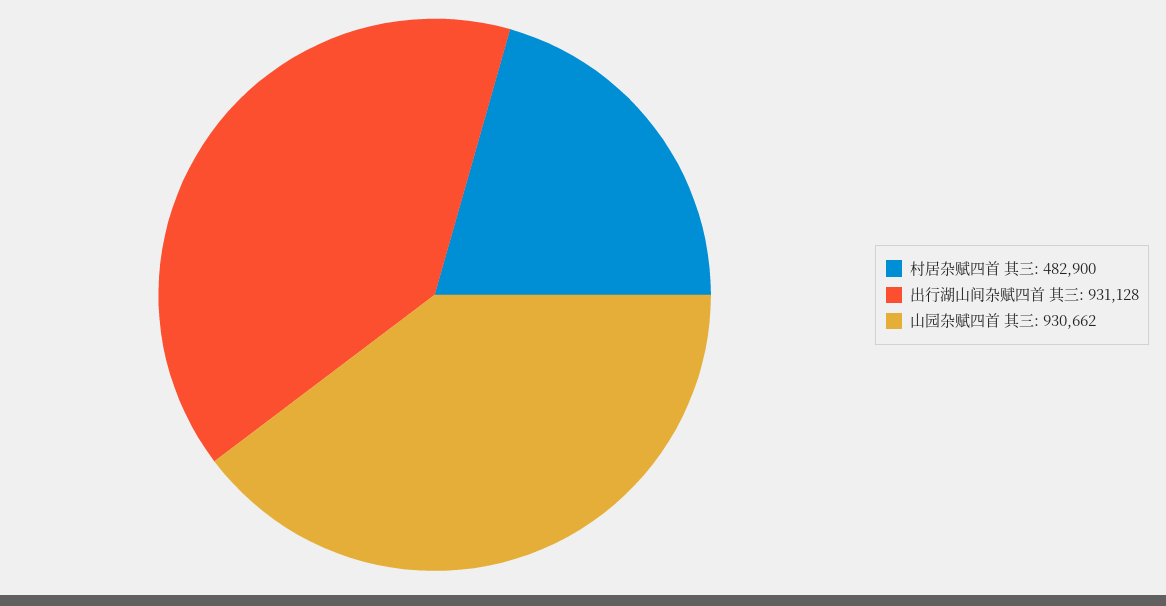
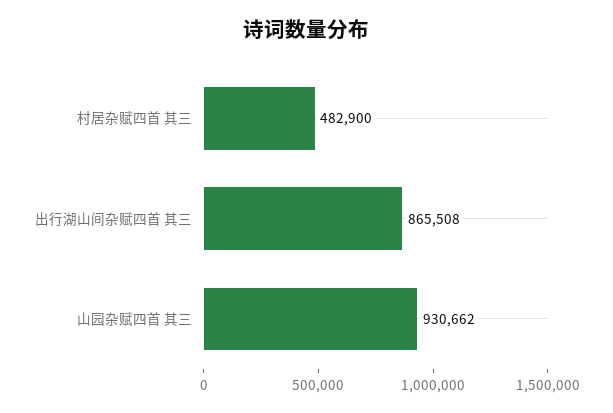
  {
    "村居杂赋四首 其三": 482900,
-   "出行湖山间杂赋四首 其三": 931128,
+   "出行湖山间杂赋四首 其三": 865508,
    "山园杂赋四首 其三": 930662
  }

